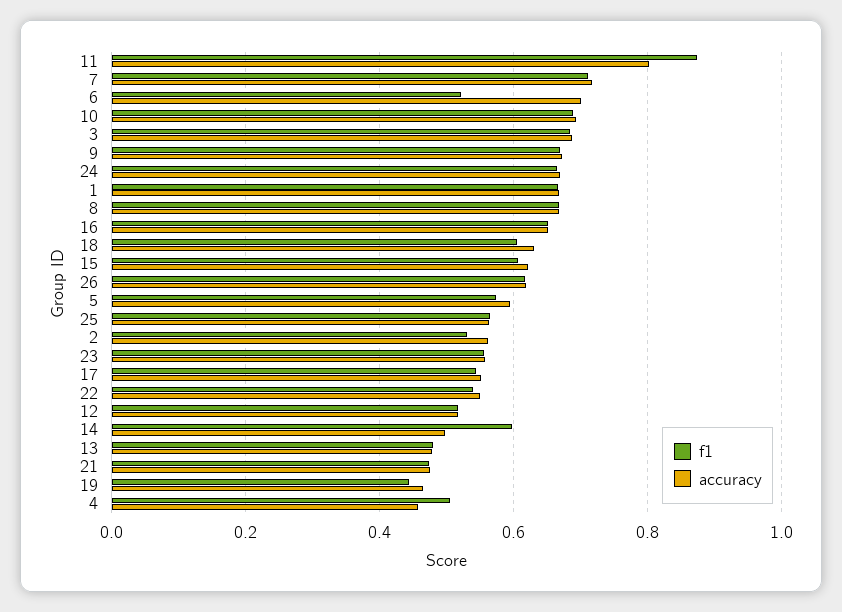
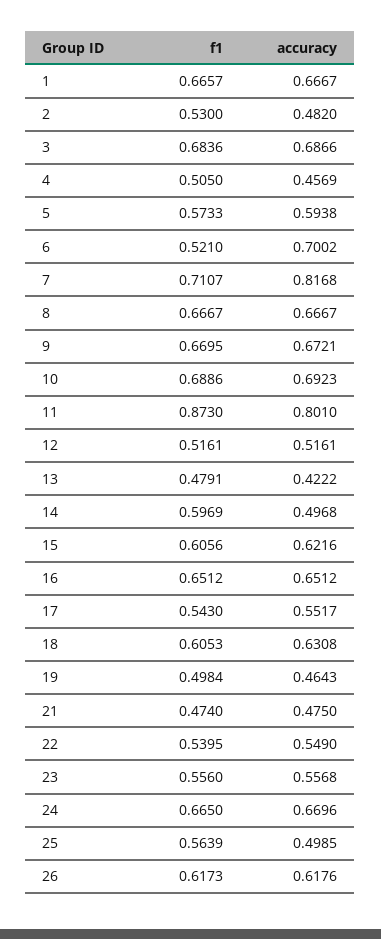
  {
    "f1": {
      "11": 0.873,
      "7": 0.7107,
      "6": 0.521,
      "10": 0.6886,
      "3": 0.6836,
      "9": 0.6695,
      "24": 0.665,
      "1": 0.6657,
      "8": 0.6667,
      "16": 0.6512,
      "18": 0.6053,
      "15": 0.6056,
      "26": 0.6173,
      "5": 0.5733,
      "25": 0.5639,
      "2": 0.53,
      "23": 0.556,
      "17": 0.543,
      "22": 0.5395,
      "12": 0.5161,
      "14": 0.5969,
      "13": 0.4791,
      "21": 0.474,
-     "19": 0.44,
+     "19": 0.4984,
      "4": 0.505
    },
    "accuracy": {
      "11": 0.801,
-     "7": 0.72,
+     "7": 0.8168,
      "6": 0.7002,
      "10": 0.6923,
      "3": 0.6866,
      "9": 0.6721,
      "24": 0.6696,
      "1": 0.6667,
      "8": 0.6667,
      "16": 0.6512,
      "18": 0.6308,
      "15": 0.6216,
      "26": 0.6176,
      "5": 0.5938,
-     "25": 0.56,
+     "25": 0.4985,
-     "2": 0.56,
+     "2": 0.482,
      "23": 0.5568,
      "17": 0.5517,
      "22": 0.549,
      "12": 0.5161,
      "14": 0.4968,
-     "13": 0.48,
+     "13": 0.4222,
      "21": 0.475,
      "19": 0.4643,
      "4": 0.4569
    }
  }

